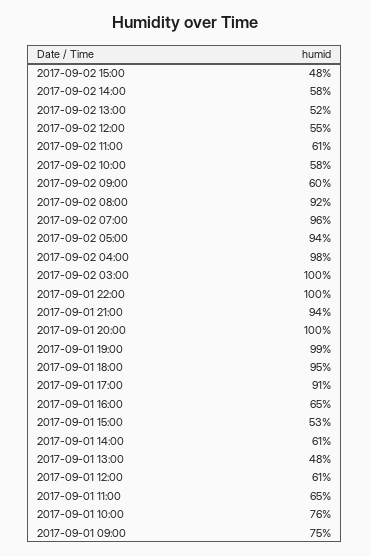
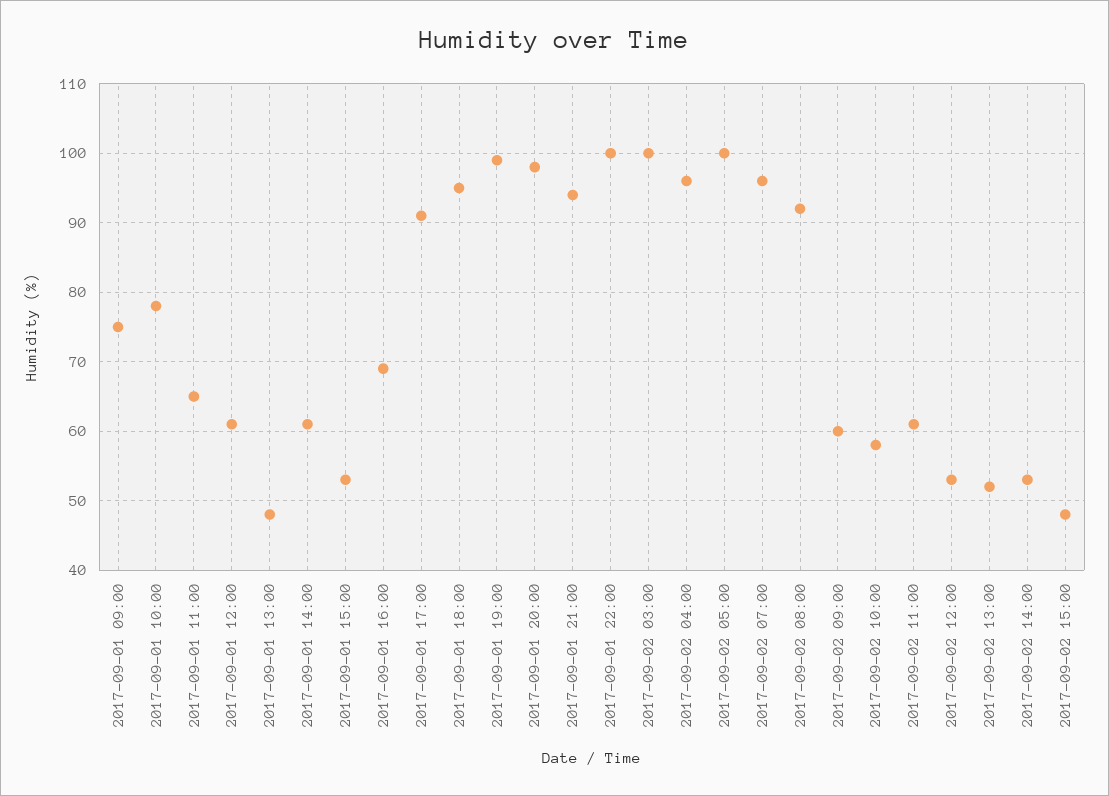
  {
    "2017-09-02 15:00": 48,
-   "2017-09-02 14:00": 58,
+   "2017-09-02 14:00": 53,
    "2017-09-02 13:00": 52,
-   "2017-09-02 12:00": 55,
+   "2017-09-02 12:00": 53,
    "2017-09-02 11:00": 61,
    "2017-09-02 10:00": 58,
    "2017-09-02 09:00": 60,
    "2017-09-02 08:00": 92,
    "2017-09-02 07:00": 96,
-   "2017-09-02 05:00": 94,
+   "2017-09-02 05:00": 100,
-   "2017-09-02 04:00": 98,
+   "2017-09-02 04:00": 96,
    "2017-09-02 03:00": 100,
    "2017-09-01 22:00": 100,
    "2017-09-01 21:00": 94,
-   "2017-09-01 20:00": 100,
+   "2017-09-01 20:00": 98,
    "2017-09-01 19:00": 99,
    "2017-09-01 18:00": 95,
    "2017-09-01 17:00": 91,
-   "2017-09-01 16:00": 65,
+   "2017-09-01 16:00": 69,
    "2017-09-01 15:00": 53,
    "2017-09-01 14:00": 61,
    "2017-09-01 13:00": 48,
    "2017-09-01 12:00": 61,
    "2017-09-01 11:00": 65,
-   "2017-09-01 10:00": 76,
+   "2017-09-01 10:00": 78,
    "2017-09-01 09:00": 75
  }

